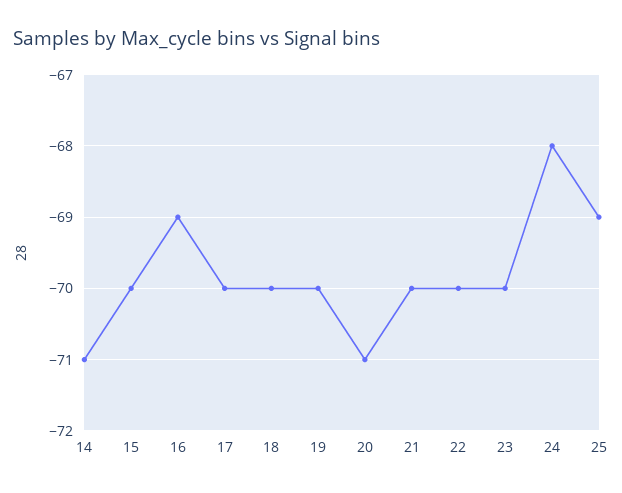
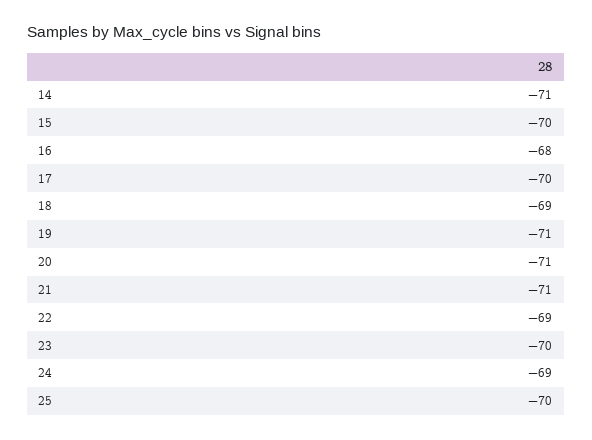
  {
    "14": -71,
    "15": -70,
-   "16": -69,
+   "16": -68,
    "17": -70,
-   "18": -70,
+   "18": -69,
-   "19": -70,
+   "19": -71,
    "20": -71,
-   "21": -70,
+   "21": -71,
-   "22": -70,
+   "22": -69,
    "23": -70,
-   "24": -68,
+   "24": -69,
-   "25": -69
+   "25": -70
  }

